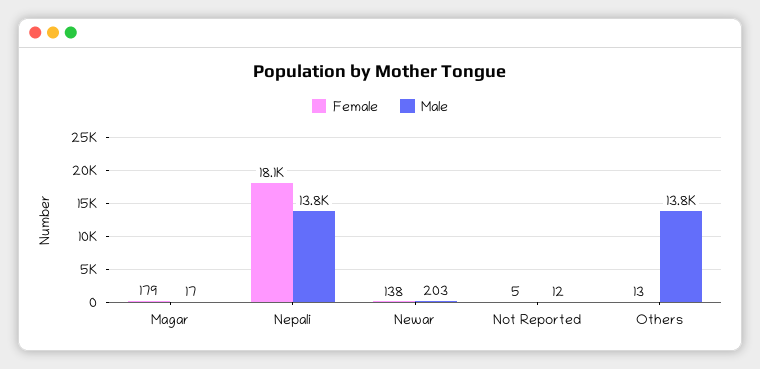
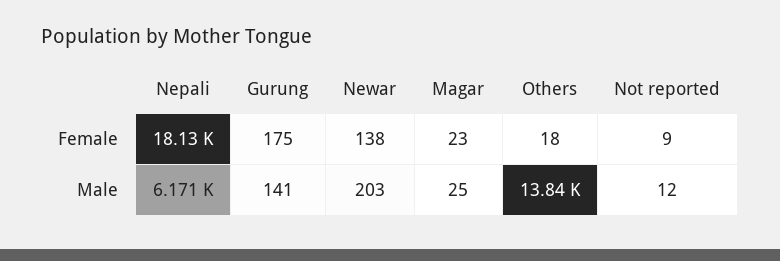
  {
    "Female": {
-     "Magar": 179,
+     "Magar": 23,
      "Nepali": 18130,
      "Newar": 138,
-     "Not Reported": 5,
+     "Not Reported": 9,
-     "Others": 13
+     "Others": 18,
+     "Gurung": 175
    },
    "Male": {
-     "Magar": 17,
+     "Magar": 25,
-     "Nepali": 13800,
+     "Nepali": 6171,
      "Newar": 203,
      "Not Reported": 12,
-     "Others": 13840
+     "Others": 13840,
+     "Gurung": 141
    }
  }

